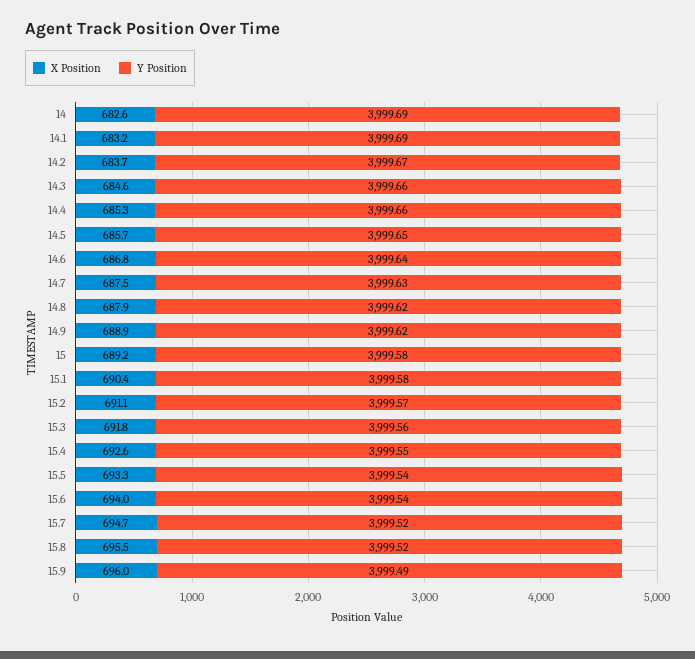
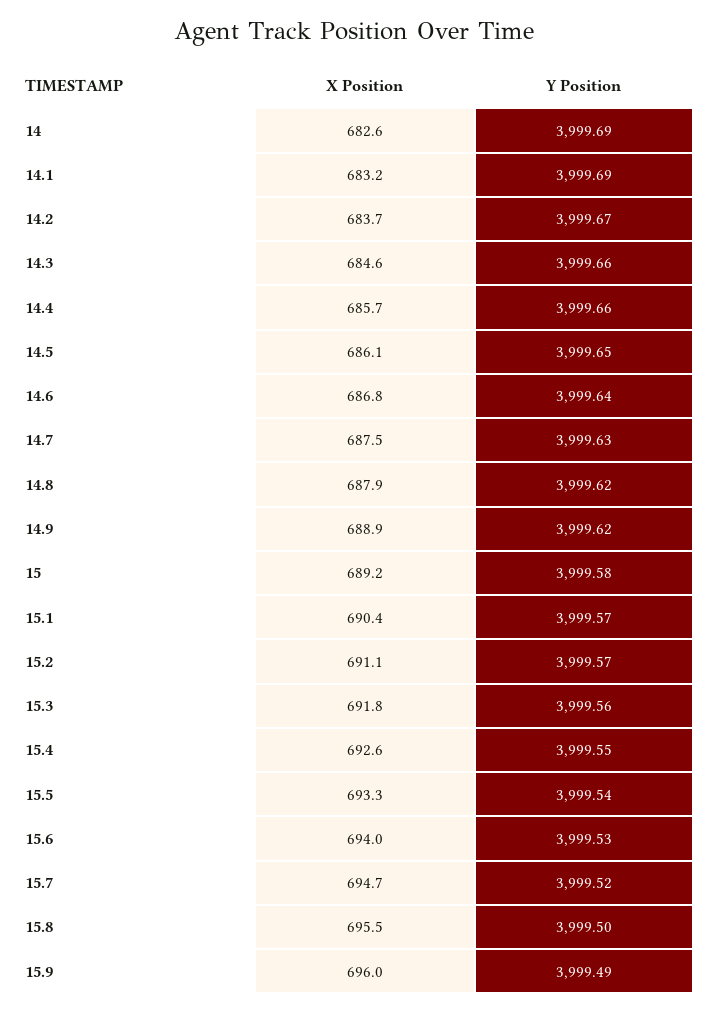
  {
    "X Position": {
      "14": 682.6,
      "14.1": 683.2,
      "14.2": 683.7,
      "14.3": 684.6,
-     "14.4": 685.3,
+     "14.4": 685.7,
-     "14.5": 685.7,
+     "14.5": 686.1,
      "14.6": 686.8,
      "14.7": 687.5,
      "14.8": 687.9,
      "14.9": 688.9,
      "15": 689.2,
      "15.1": 690.4,
      "15.2": 691.1,
      "15.3": 691.8,
      "15.4": 692.6,
      "15.5": 693.3,
      "15.6": 694,
      "15.7": 694.7,
      "15.8": 695.5,
      "15.9": 696
    },
    "Y Position": {
      "14": 3999.69,
      "14.1": 3999.69,
      "14.2": 3999.67,
      "14.3": 3999.66,
      "14.4": 3999.66,
      "14.5": 3999.65,
      "14.6": 3999.64,
      "14.7": 3999.63,
      "14.8": 3999.62,
      "14.9": 3999.62,
      "15": 3999.58,
-     "15.1": 3999.58,
+     "15.1": 3999.57,
      "15.2": 3999.57,
      "15.3": 3999.56,
      "15.4": 3999.55,
      "15.5": 3999.54,
-     "15.6": 3999.54,
+     "15.6": 3999.53,
      "15.7": 3999.52,
-     "15.8": 3999.52,
+     "15.8": 3999.5,
      "15.9": 3999.49
    }
  }

